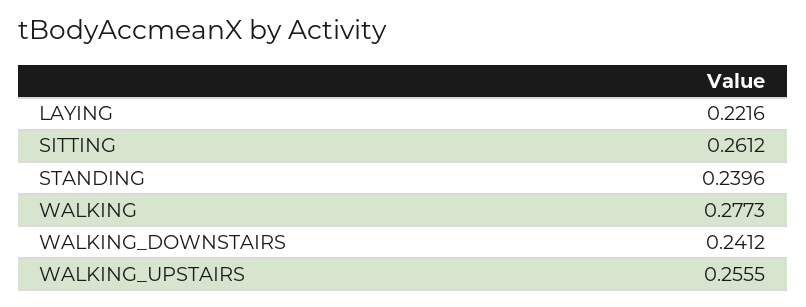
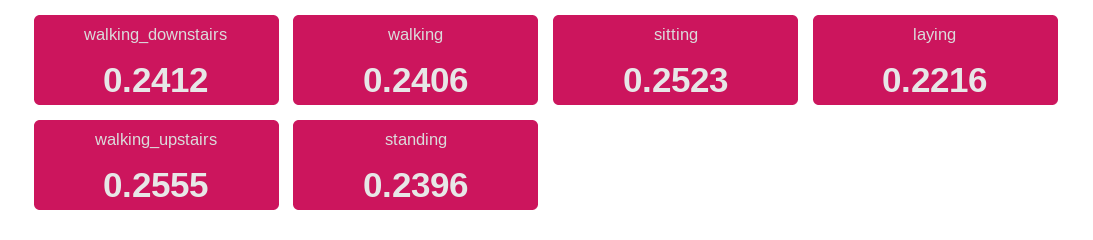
  {
    "LAYING": 0.2216,
-   "SITTING": 0.2612,
+   "SITTING": 0.2523,
    "STANDING": 0.2396,
-   "WALKING": 0.2773,
+   "WALKING": 0.2406,
    "WALKING_DOWNSTAIRS": 0.2412,
    "WALKING_UPSTAIRS": 0.2555
  }

